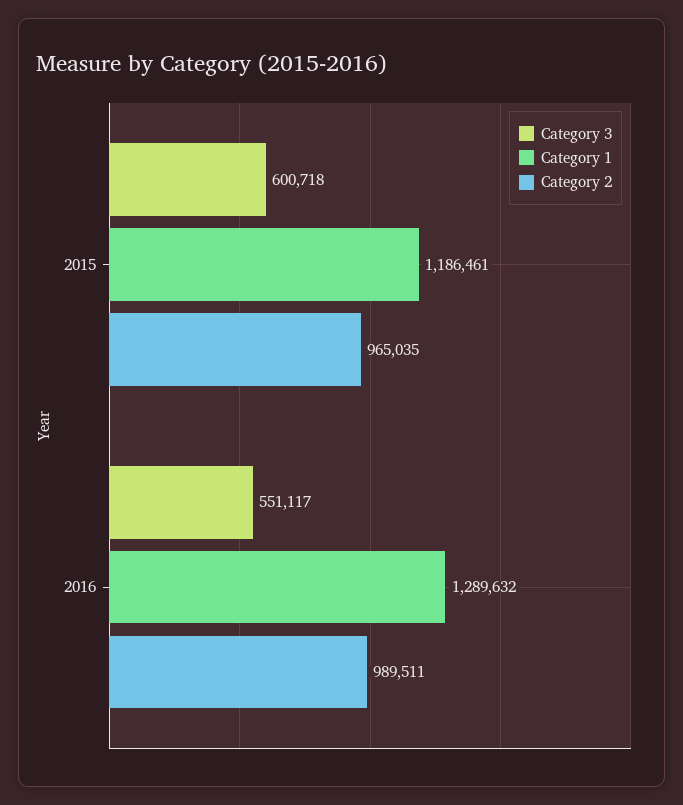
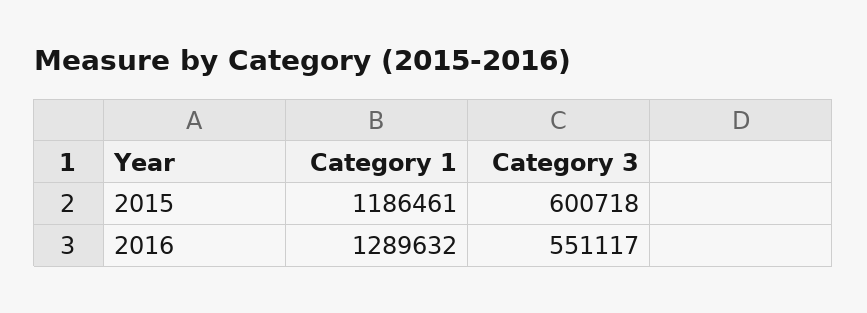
  {
    "Category 3": {
      "2015": 600718,
      "2016": 551117
    },
    "Category 1": {
      "2015": 1186461,
      "2016": 1289632
-   },
+   }
-   "Category 2": {
-     "2015": 965035,
-     "2016": 989511
-   }
  }

